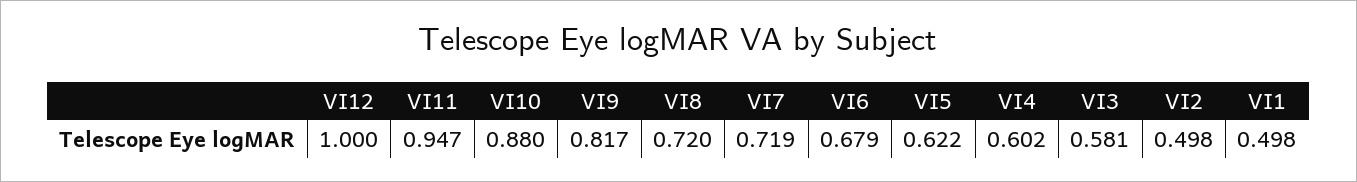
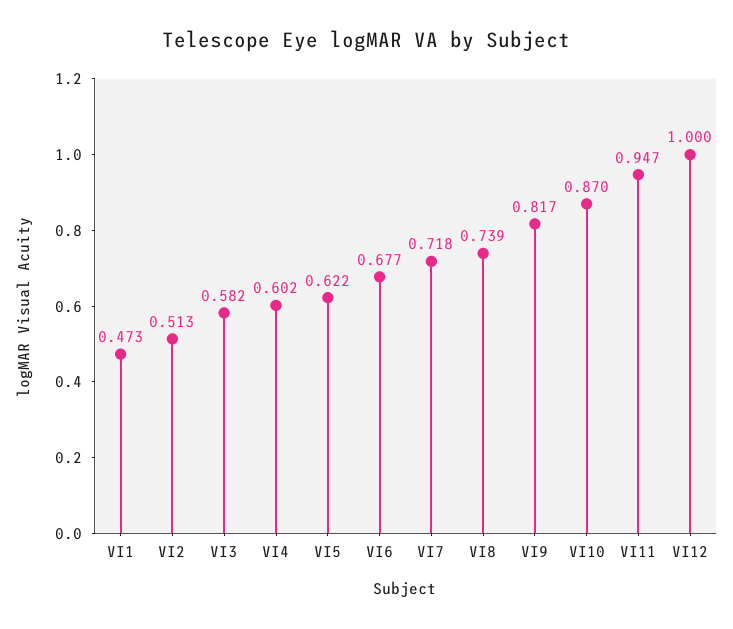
  {
    "VI12": 1,
    "VI11": 0.947,
-   "VI10": 0.88,
+   "VI10": 0.87,
    "VI9": 0.817,
-   "VI8": 0.72,
+   "VI8": 0.739,
-   "VI7": 0.719,
+   "VI7": 0.718,
-   "VI6": 0.679,
+   "VI6": 0.677,
    "VI5": 0.622,
    "VI4": 0.602,
-   "VI3": 0.581,
+   "VI3": 0.582,
-   "VI2": 0.498,
+   "VI2": 0.513,
-   "VI1": 0.498
+   "VI1": 0.473
  }

